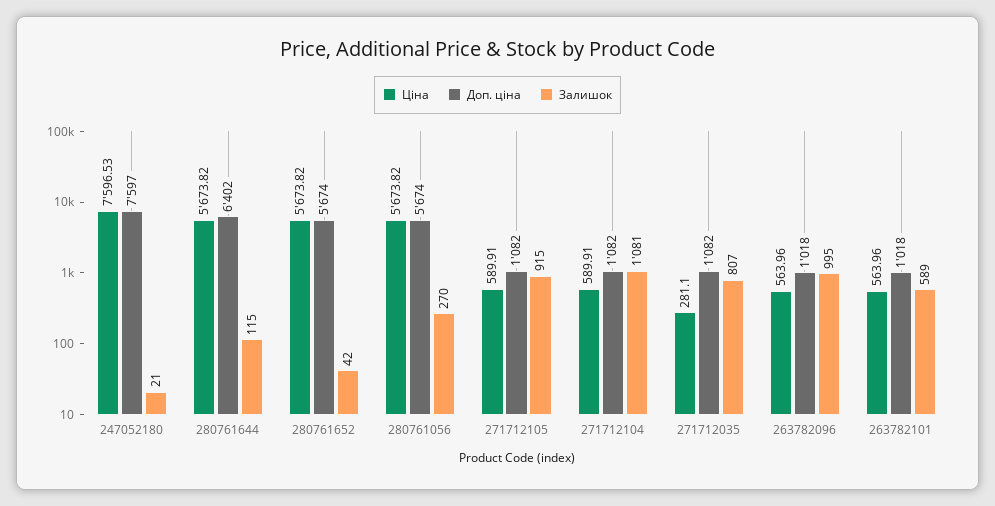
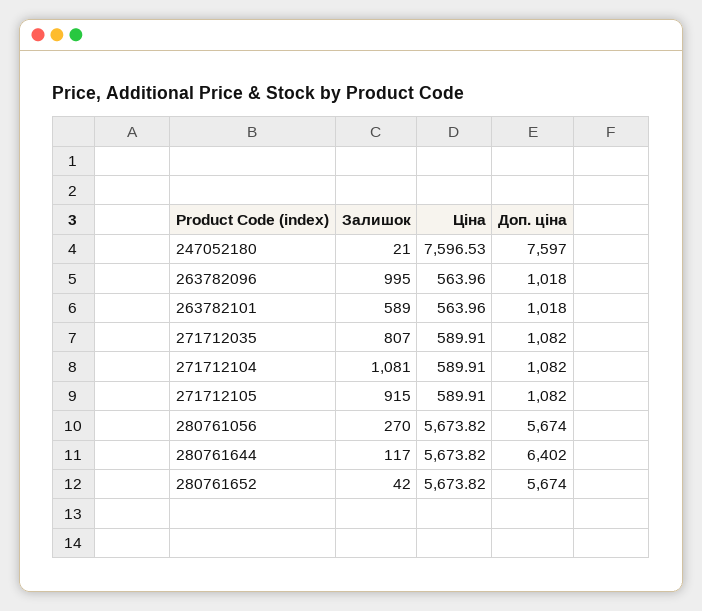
  {
    "Ціна": {
      "247052180": 7596.53,
      "280761644": 5673.82,
      "280761652": 5673.82,
      "280761056": 5673.82,
      "271712105": 589.91,
      "271712104": 589.91,
-     "271712035": 281.1,
+     "271712035": 589.91,
      "263782096": 563.96,
      "263782101": 563.96
    },
    "Доп. ціна": {
      "247052180": 7597,
      "280761644": 6402,
      "280761652": 5674,
      "280761056": 5674,
      "271712105": 1082,
      "271712104": 1082,
      "271712035": 1082,
      "263782096": 1018,
      "263782101": 1018
    },
    "Залишок": {
      "247052180": 21,
-     "280761644": 115,
+     "280761644": 117,
      "280761652": 42,
      "280761056": 270,
      "271712105": 915,
      "271712104": 1081,
      "271712035": 807,
      "263782096": 995,
      "263782101": 589
    }
  }

